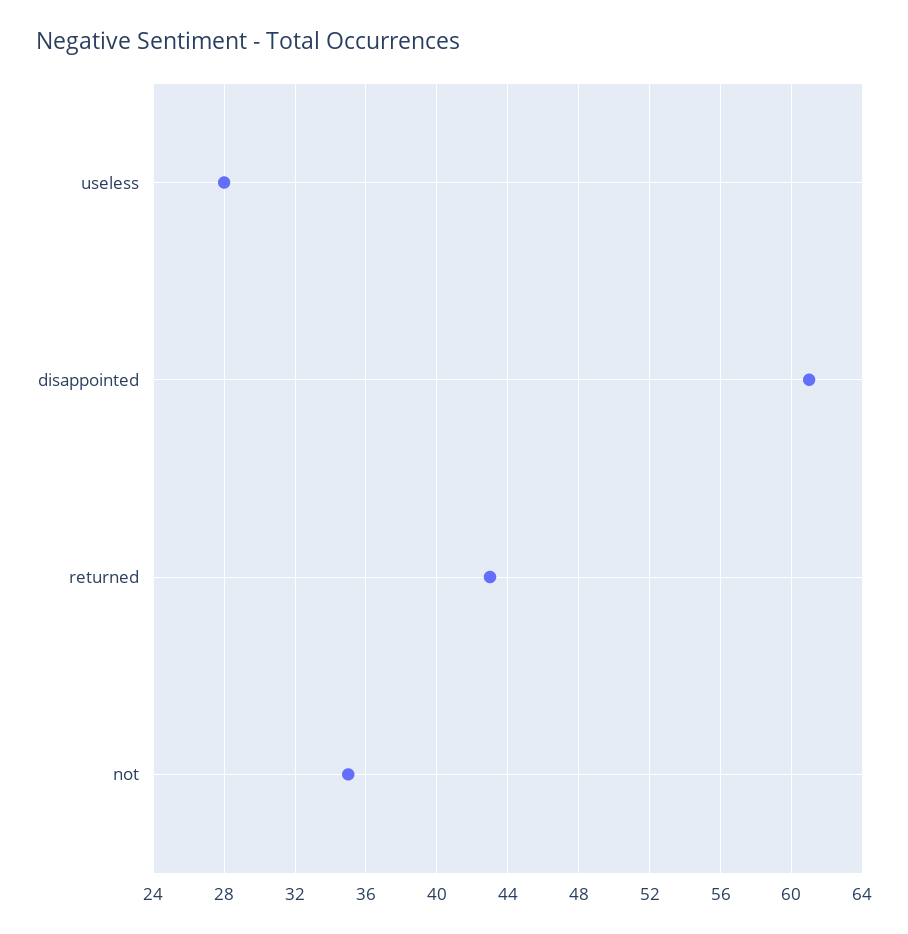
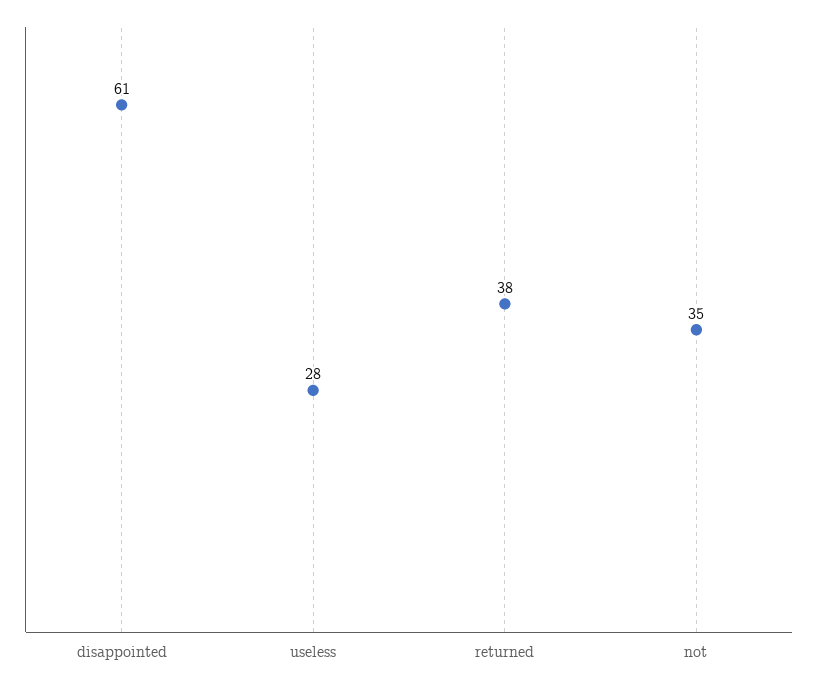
  {
    "useless": 28,
    "disappointed": 61,
-   "returned": 43,
+   "returned": 38,
    "not": 35
  }

